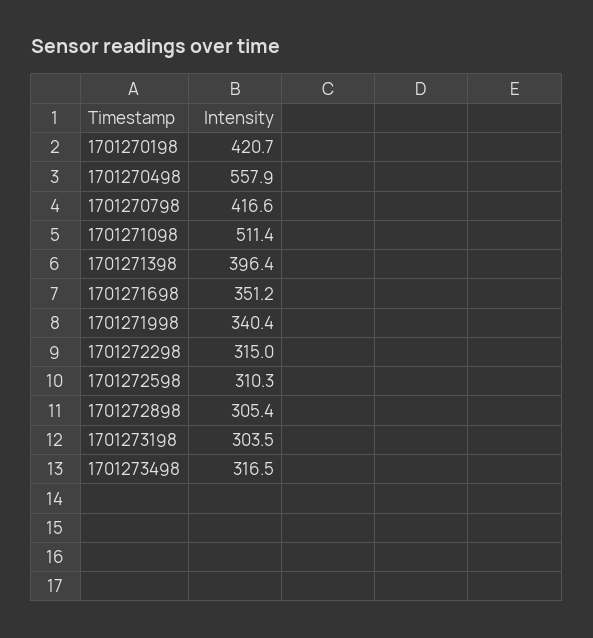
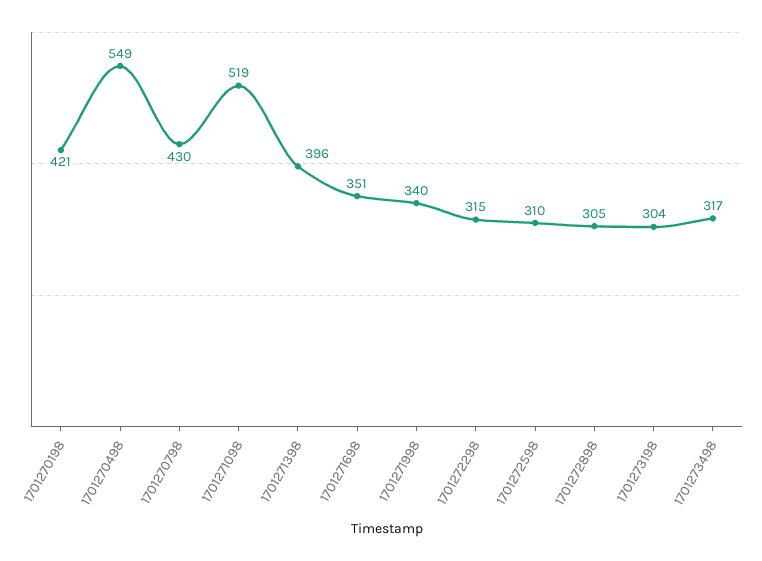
  {
    "1701270198": 420.7,
-   "1701270498": 557.9,
+   "1701270498": 549,
-   "1701270798": 416.6,
+   "1701270798": 430,
-   "1701271098": 511.4,
+   "1701271098": 519,
    "1701271398": 396.4,
    "1701271698": 351.2,
    "1701271998": 340.4,
    "1701272298": 315,
    "1701272598": 310.3,
    "1701272898": 305.4,
    "1701273198": 303.5,
    "1701273498": 316.5
  }

